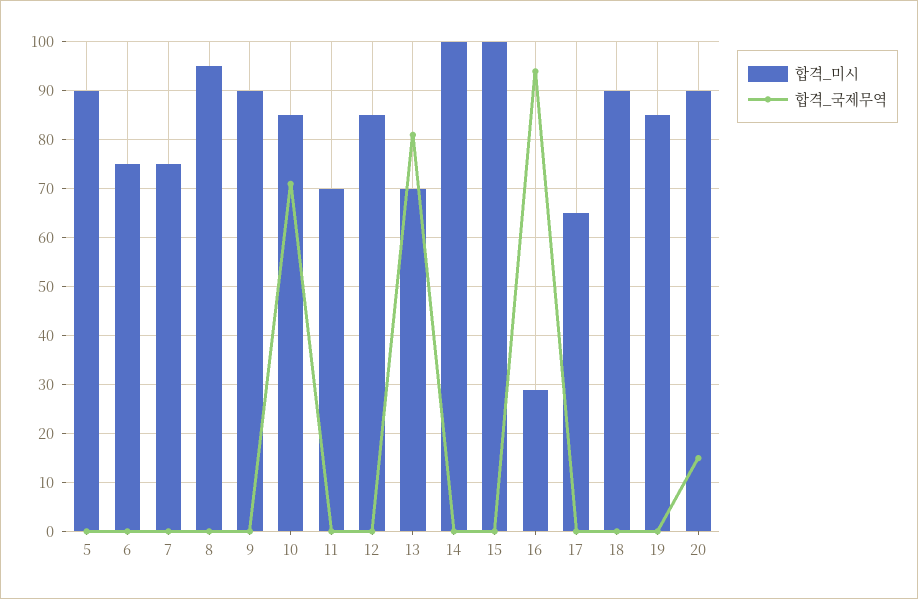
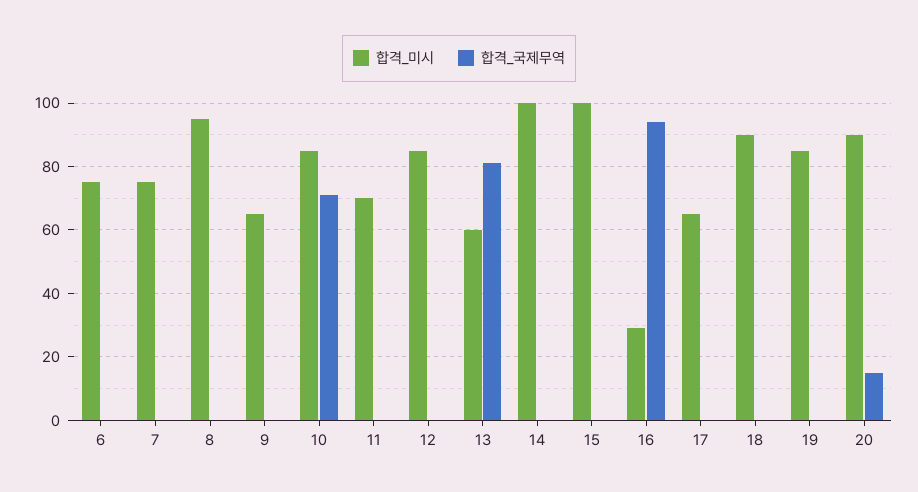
  {
    "합격_미시": {
-     "5": 90,
      "6": 75,
      "7": 75,
      "8": 95,
-     "9": 90,
+     "9": 65,
      "10": 85,
      "11": 70,
      "12": 85,
-     "13": 70,
+     "13": 60,
      "14": 100,
      "15": 100,
      "16": 30,
      "17": 65,
      "18": 90,
      "19": 85,
      "20": 90
    },
    "합격_국제무역": {
-     "5": 0,
      "6": 0,
      "7": 0,
      "8": 0,
      "9": 0,
      "10": 70,
      "11": 0,
      "12": 0,
      "13": 80,
      "14": 0,
      "15": 0,
      "16": 95,
      "17": 0,
      "18": 0,
      "19": 0,
      "20": 15
    }
  }

